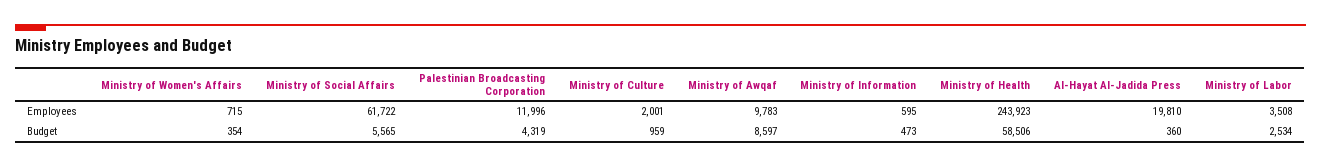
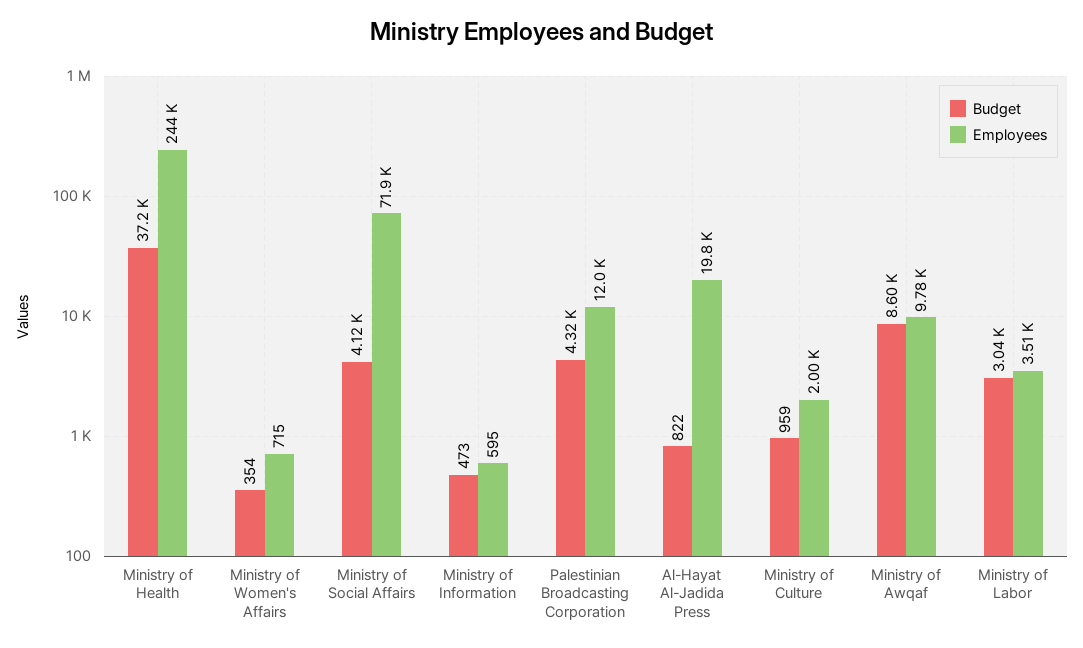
  {
    "Employees": {
      "Ministry of Women's Affairs": 715,
-     "Ministry of Social Affairs": 61722,
+     "Ministry of Social Affairs": 71900,
      "Palestinian Broadcasting Corporation": 11996,
      "Ministry of Culture": 2001,
      "Ministry of Awqaf": 9783,
      "Ministry of Information": 595,
      "Ministry of Health": 243923,
      "Al-Hayat Al-Jadida Press": 19810,
      "Ministry of Labor": 3508
    },
    "Budget": {
      "Ministry of Women's Affairs": 354,
-     "Ministry of Social Affairs": 5565,
+     "Ministry of Social Affairs": 4120,
      "Palestinian Broadcasting Corporation": 4319,
      "Ministry of Culture": 959,
      "Ministry of Awqaf": 8597,
      "Ministry of Information": 473,
-     "Ministry of Health": 58506,
+     "Ministry of Health": 37200,
-     "Al-Hayat Al-Jadida Press": 360,
+     "Al-Hayat Al-Jadida Press": 822,
-     "Ministry of Labor": 2534
+     "Ministry of Labor": 3040
    }
  }

